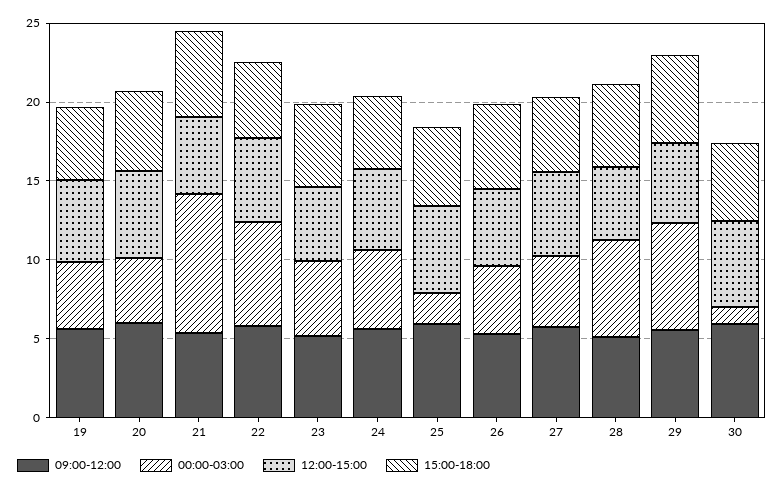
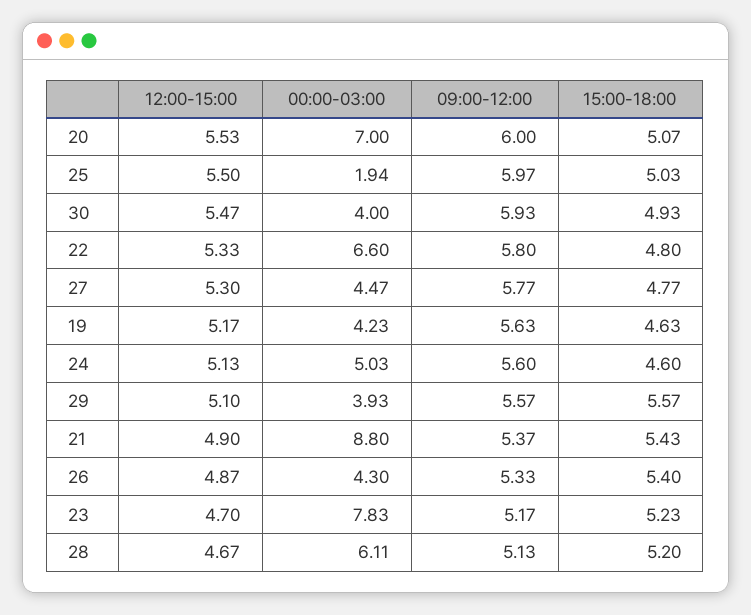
  {
    "09:00-12:00": {
      "19": 5.63,
      "20": 6,
      "21": 5.37,
      "22": 5.8,
      "23": 5.17,
      "24": 5.6,
      "25": 5.97,
      "26": 5.33,
      "27": 5.77,
      "28": 5.13,
      "29": 5.57,
      "30": 5.93
    },
    "00:00-03:00": {
      "19": 4.23,
-     "20": 4,
+     "20": 7,
      "21": 8.8,
      "22": 6.6,
-     "23": 5,
+     "23": 7.83,
      "24": 5.03,
      "25": 1.94,
      "26": 4.3,
      "27": 4.47,
      "28": 6.11,
-     "29": 7,
+     "29": 3.93,
-     "30": 1
+     "30": 4
    },
    "12:00-15:00": {
      "19": 5.17,
      "20": 5.53,
      "21": 4.9,
      "22": 5.33,
      "23": 4.7,
      "24": 5.13,
      "25": 5.5,
      "26": 4.87,
      "27": 5.3,
      "28": 4.67,
      "29": 5.1,
      "30": 5.47
    },
    "15:00-18:00": {
      "19": 4.63,
      "20": 5.07,
      "21": 5.43,
      "22": 4.8,
      "23": 5.23,
      "24": 4.6,
      "25": 5.03,
      "26": 5.4,
      "27": 4.77,
      "28": 5.2,
      "29": 5.57,
      "30": 4.93
    }
  }

